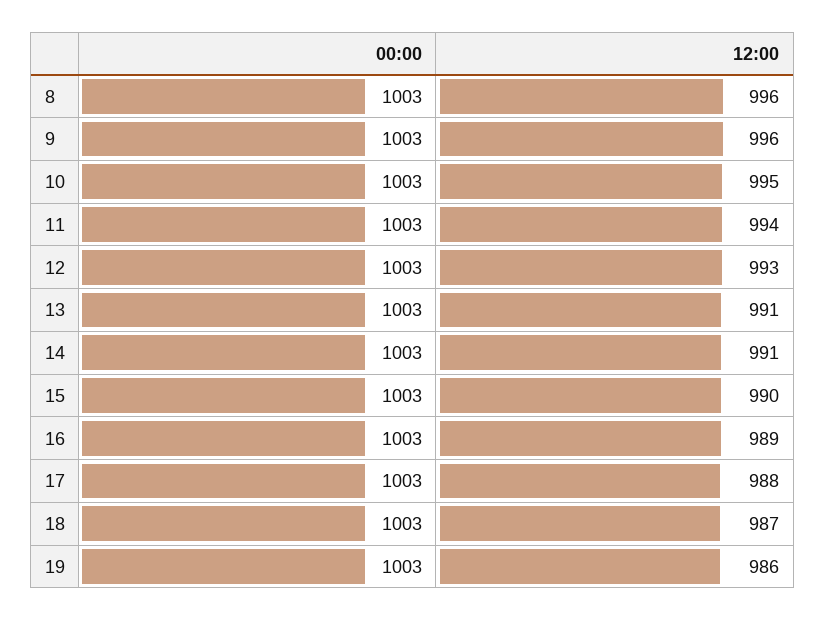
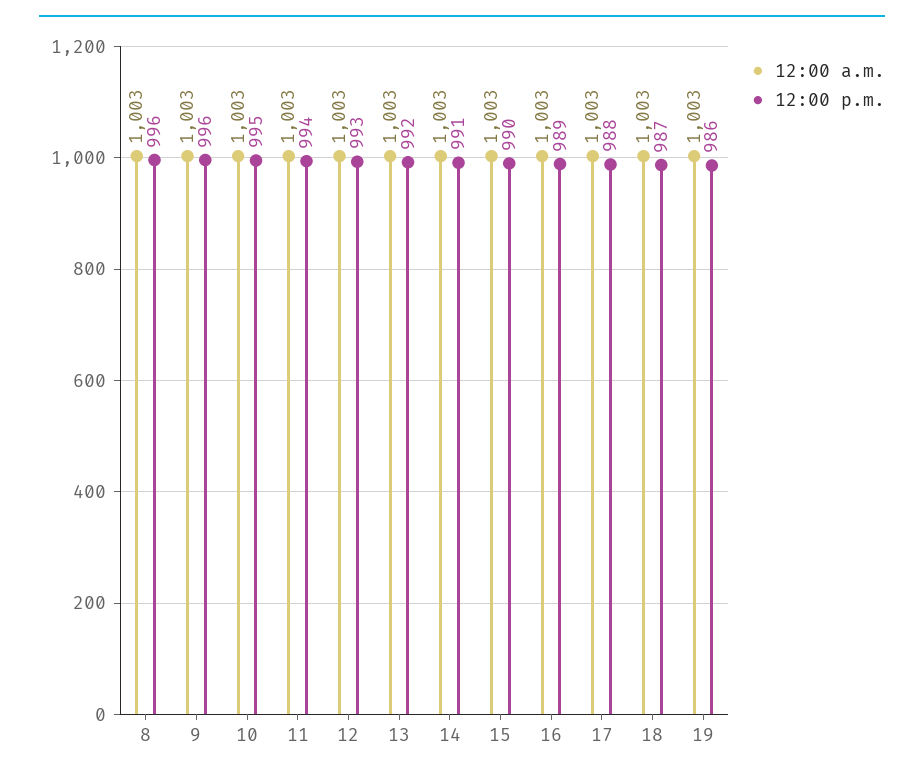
  {
    "00:00": {
      "8": 1003,
      "9": 1003,
      "10": 1003,
      "11": 1003,
      "12": 1003,
      "13": 1003,
      "14": 1003,
      "15": 1003,
      "16": 1003,
      "17": 1003,
      "18": 1003,
      "19": 1003
    },
    "12:00": {
      "8": 996,
      "9": 996,
      "10": 995,
      "11": 994,
      "12": 993,
-     "13": 991,
+     "13": 992,
      "14": 991,
      "15": 990,
      "16": 989,
      "17": 988,
      "18": 987,
      "19": 986
    }
  }

